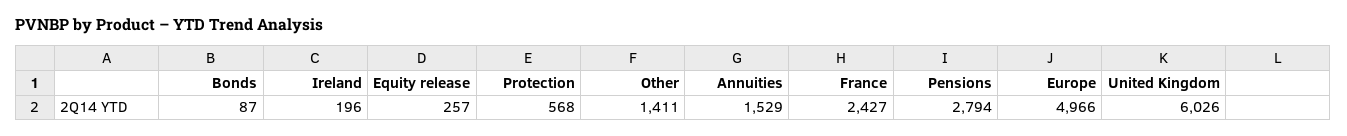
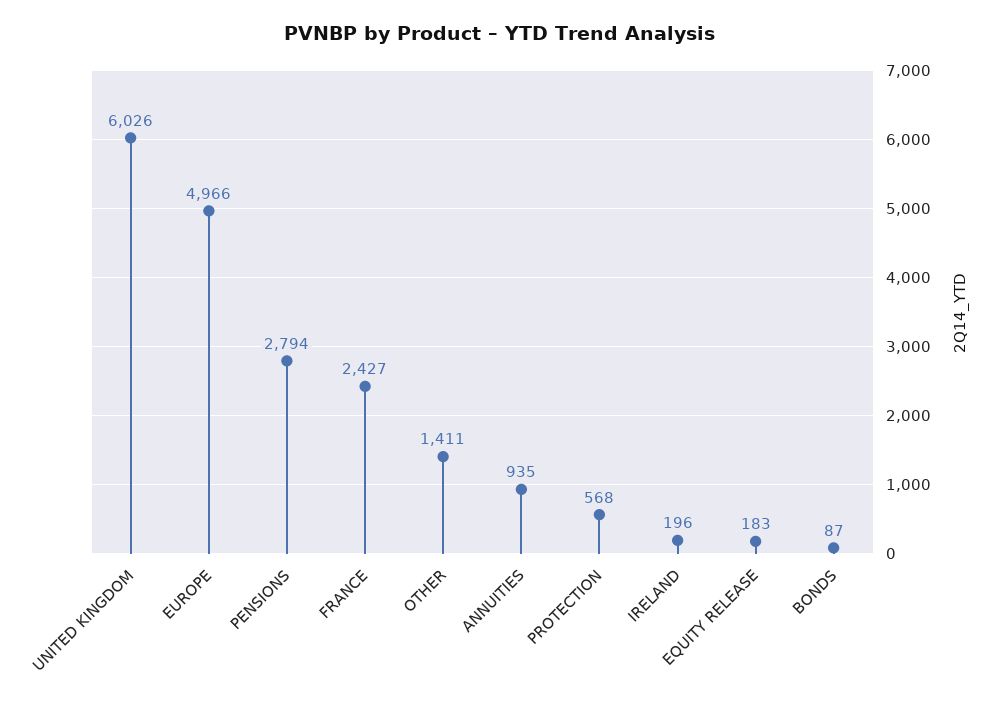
  {
    "Bonds": 87,
    "Ireland": 196,
-   "Equity release": 257,
+   "Equity release": 183,
    "Protection": 568,
    "Other": 1411,
-   "Annuities": 1529,
+   "Annuities": 935,
    "France": 2427,
    "Pensions": 2794,
    "Europe": 4966,
    "United Kingdom": 6026
  }

